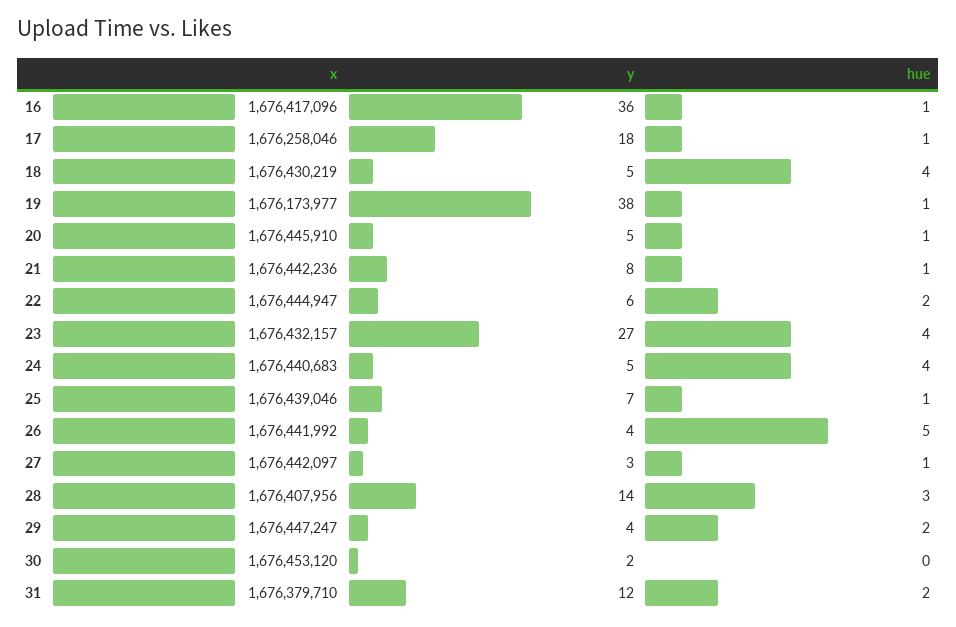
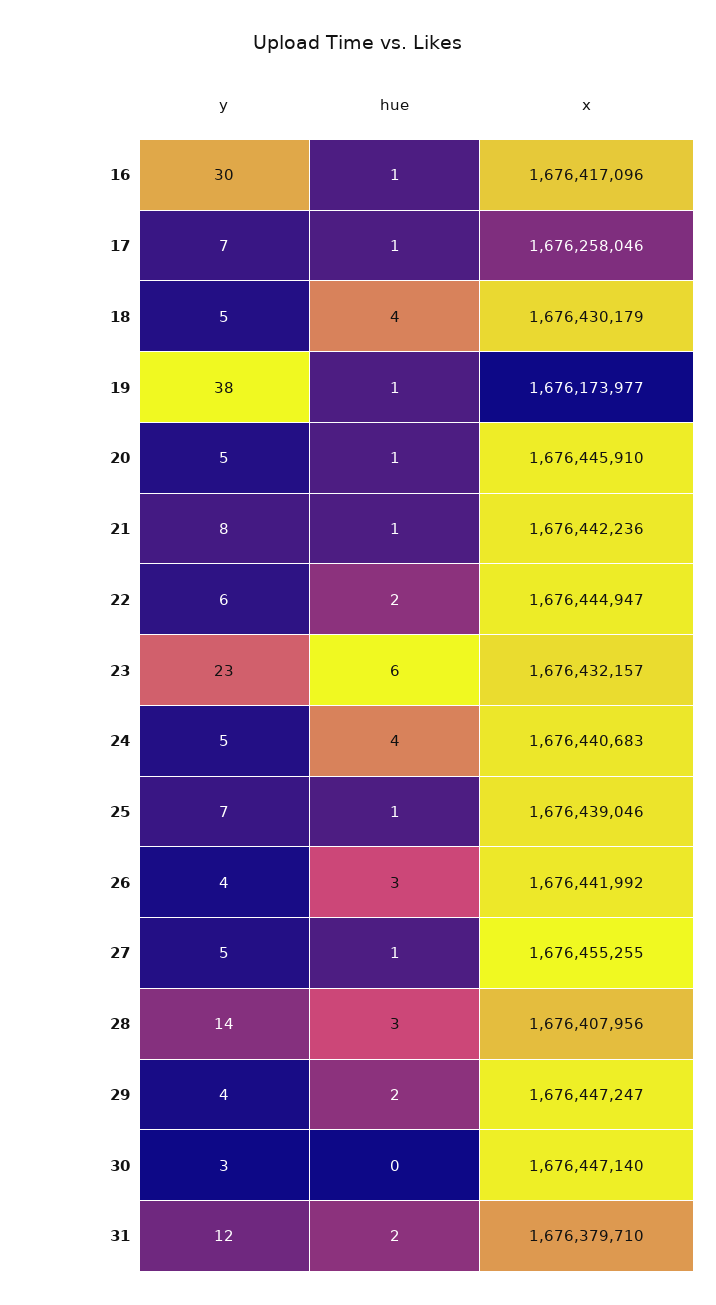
  {
    "x": {
      "16": 1676417096,
      "17": 1676258046,
-     "18": 1676430219,
+     "18": 1676430179,
      "19": 1676173977,
      "20": 1676445910,
      "21": 1676442236,
      "22": 1676444947,
      "23": 1676432157,
      "24": 1676440683,
      "25": 1676439046,
      "26": 1676441992,
-     "27": 1676442097,
+     "27": 1676455255,
      "28": 1676407956,
      "29": 1676447247,
-     "30": 1676453120,
+     "30": 1676447140,
      "31": 1676379710
    },
    "y": {
-     "16": 36,
+     "16": 30,
-     "17": 18,
+     "17": 7,
      "18": 5,
      "19": 38,
      "20": 5,
      "21": 8,
      "22": 6,
-     "23": 27,
+     "23": 23,
      "24": 5,
      "25": 7,
      "26": 4,
-     "27": 3,
+     "27": 5,
      "28": 14,
      "29": 4,
-     "30": 2,
+     "30": 3,
      "31": 12
    },
    "hue": {
      "16": 1,
      "17": 1,
      "18": 4,
      "19": 1,
      "20": 1,
      "21": 1,
      "22": 2,
-     "23": 4,
+     "23": 6,
      "24": 4,
      "25": 1,
-     "26": 5,
+     "26": 3,
      "27": 1,
      "28": 3,
      "29": 2,
      "30": 0,
      "31": 2
    }
  }

